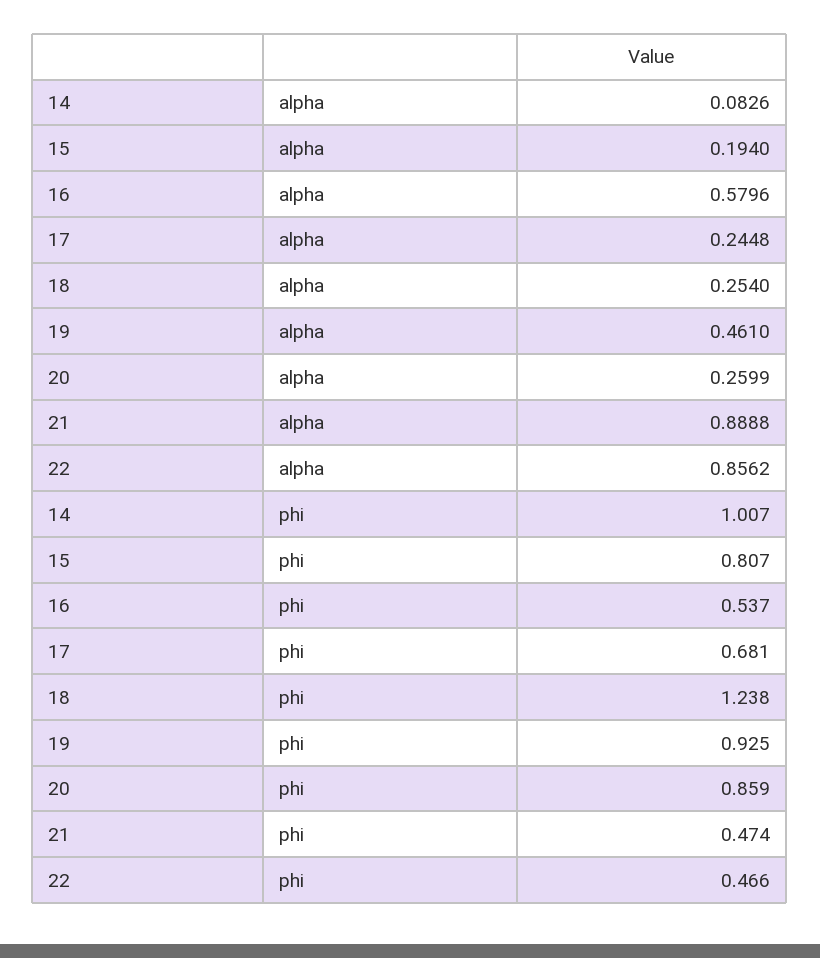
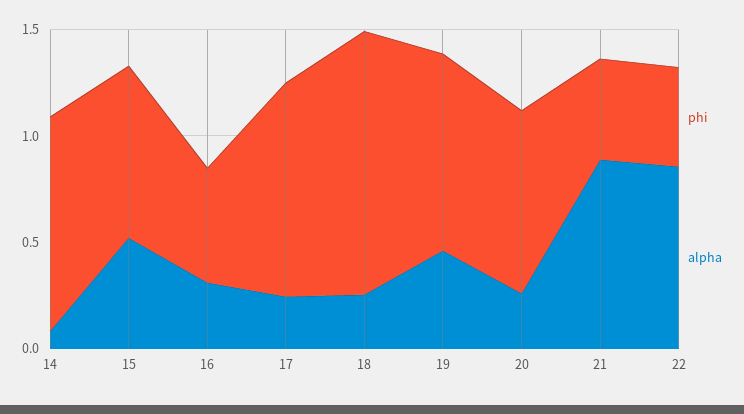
  {
    "alpha": {
      "14": 0.0826,
-     "15": 0.194,
+     "15": 0.5,
-     "16": 0.5796,
+     "16": 0.3,
      "17": 0.2448,
      "18": 0.254,
      "19": 0.461,
      "20": 0.2599,
      "21": 0.8888,
      "22": 0.8562
    },
    "phi": {
      "14": 1.007,
      "15": 0.807,
      "16": 0.537,
-     "17": 0.681,
+     "17": 1,
      "18": 1.238,
      "19": 0.925,
      "20": 0.859,
      "21": 0.474,
      "22": 0.466
    }
  }

